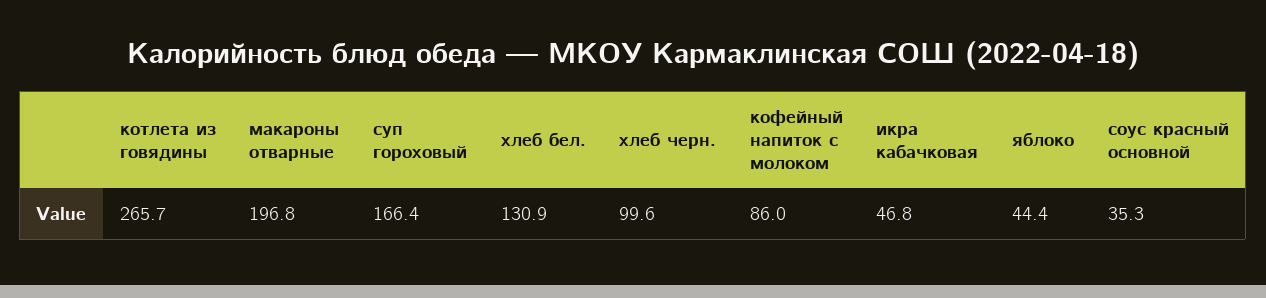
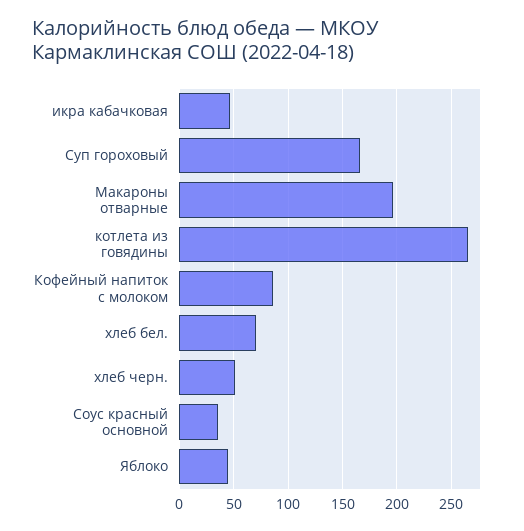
  {
    "котлета из говядины": 265.7,
    "макароны отварные": 196.8,
    "суп гороховый": 166.4,
-   "хлеб бел.": 130.9,
+   "хлеб бел.": 70,
-   "хлеб черн.": 99.6,
+   "хлеб черн.": 50,
    "кофейный напиток с молоком": 86,
    "икра кабачковая": 46.8,
    "яблоко": 44.4,
    "соус красный основной": 35.3
  }

